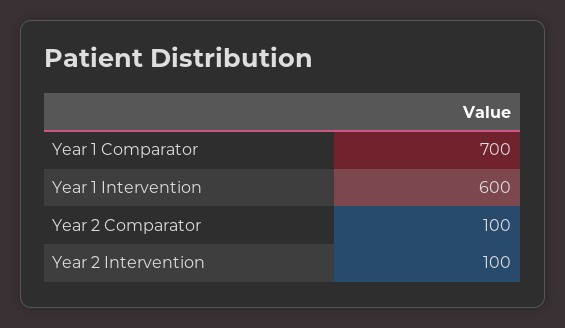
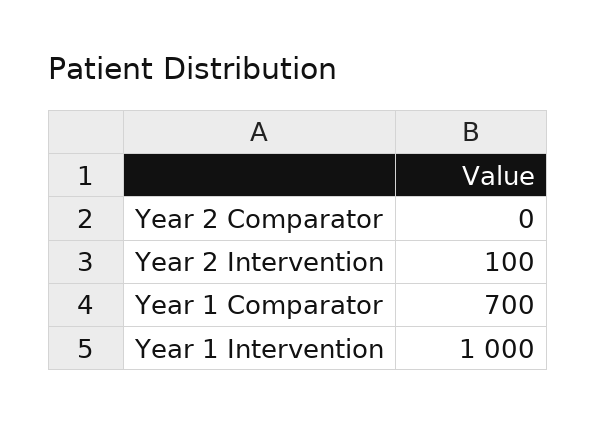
  {
    "Year 1 Comparator": 700,
-   "Year 1 Intervention": 600,
+   "Year 1 Intervention": 1000,
-   "Year 2 Comparator": 100,
+   "Year 2 Comparator": 0,
    "Year 2 Intervention": 100
  }

